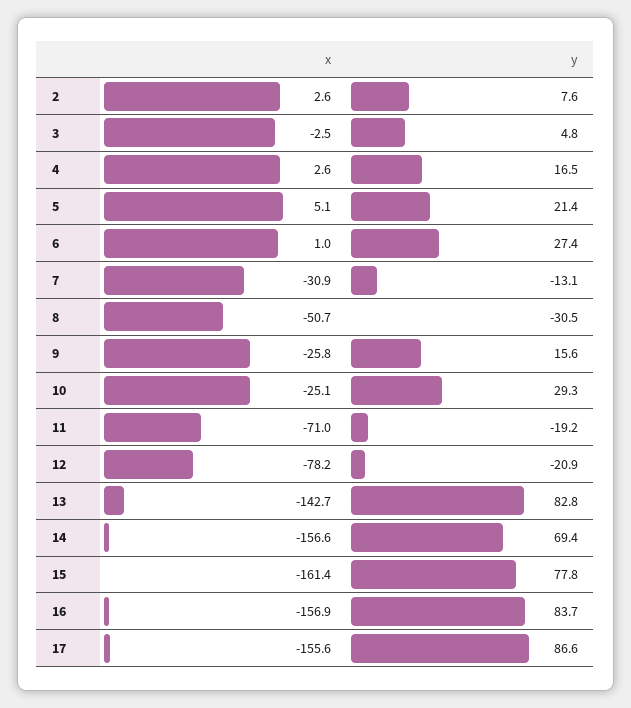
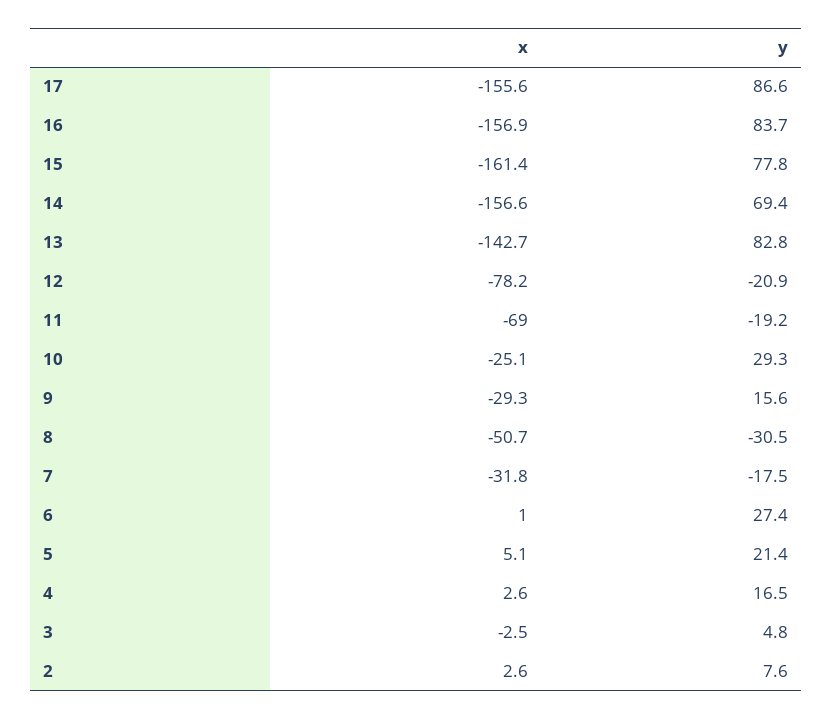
  {
    "x": {
      "2": 2.6,
      "3": -2.5,
      "4": 2.6,
      "5": 5.1,
      "6": 1,
-     "7": -30.9,
+     "7": -31.8,
      "8": -50.7,
-     "9": -25.8,
+     "9": -29.3,
      "10": -25.1,
-     "11": -71,
+     "11": -69,
      "12": -78.2,
      "13": -142.7,
      "14": -156.6,
      "15": -161.4,
      "16": -156.9,
      "17": -155.6
    },
    "y": {
      "2": 7.6,
      "3": 4.8,
      "4": 16.5,
      "5": 21.4,
      "6": 27.4,
-     "7": -13.1,
+     "7": -17.5,
      "8": -30.5,
      "9": 15.6,
      "10": 29.3,
      "11": -19.2,
      "12": -20.9,
      "13": 82.8,
      "14": 69.4,
      "15": 77.8,
      "16": 83.7,
      "17": 86.6
    }
  }

